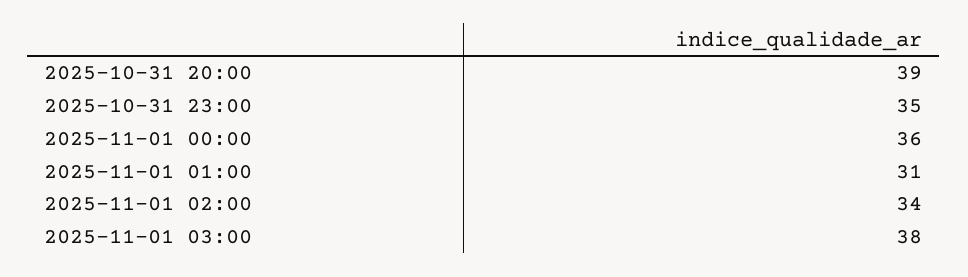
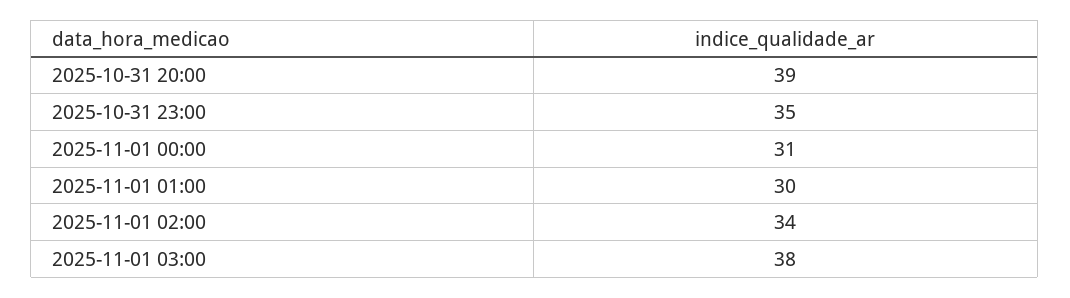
  {
    "2025-10-31 20:00": 39,
    "2025-10-31 23:00": 35,
-   "2025-11-01 00:00": 36,
+   "2025-11-01 00:00": 31,
-   "2025-11-01 01:00": 31,
+   "2025-11-01 01:00": 30,
    "2025-11-01 02:00": 34,
    "2025-11-01 03:00": 38
  }

